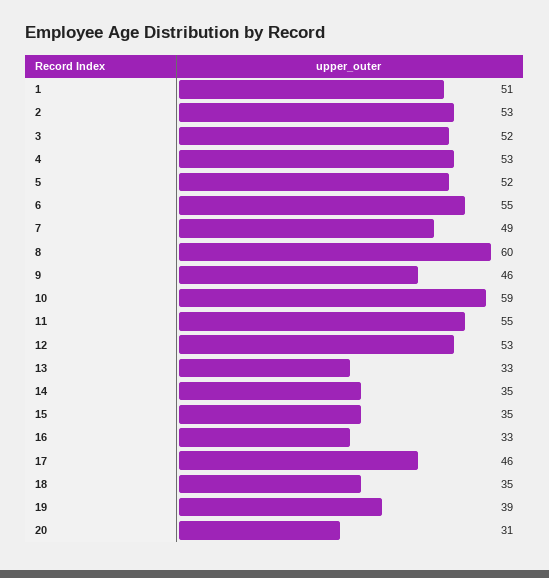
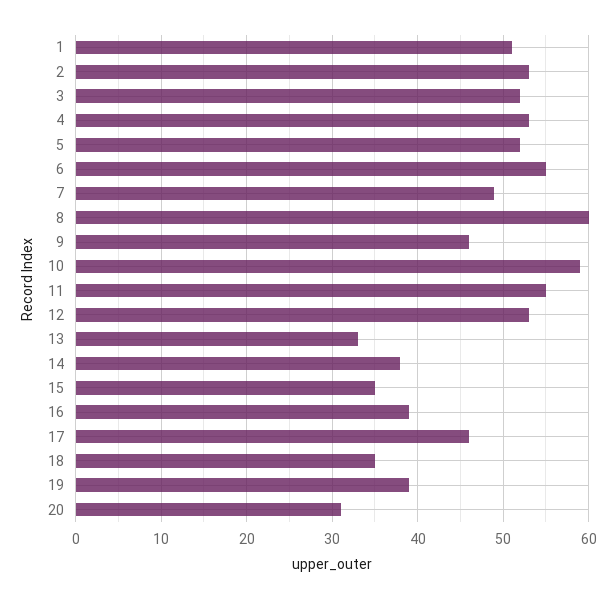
  {
    "1": 51,
    "2": 53,
    "3": 52,
    "4": 53,
    "5": 52,
    "6": 55,
    "7": 49,
    "8": 60,
    "9": 46,
    "10": 59,
    "11": 55,
    "12": 53,
    "13": 33,
-   "14": 35,
+   "14": 38,
    "15": 35,
-   "16": 33,
+   "16": 39,
    "17": 46,
    "18": 35,
    "19": 39,
    "20": 31
  }

